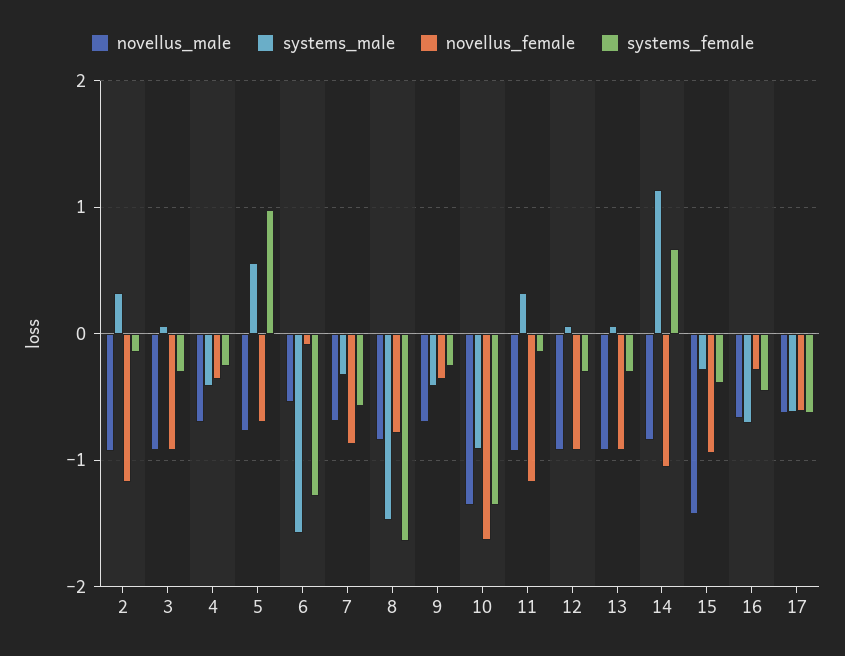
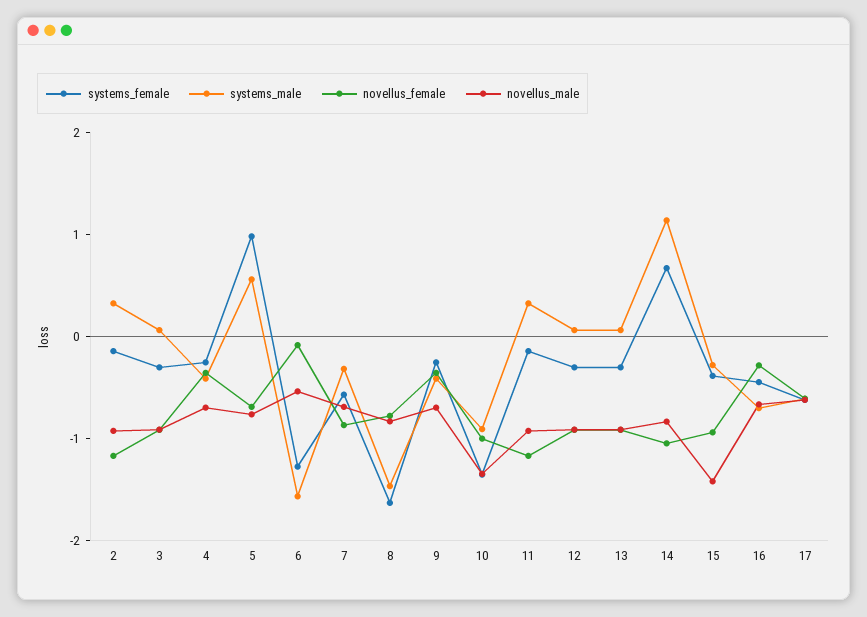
  {
    "novellus_male": {
      "2": -0.9,
      "3": -0.9,
      "4": -0.7,
      "5": -0.8,
      "6": -0.5,
      "7": -0.7,
      "8": -0.8,
      "9": -0.7,
      "10": -1.4,
      "11": -0.9,
      "12": -0.9,
      "13": -0.9,
      "14": -0.8,
      "15": -1.4,
      "16": -0.7,
      "17": -0.6
    },
    "systems_male": {
      "2": 0.3,
      "3": 0.1,
      "4": -0.4,
      "5": 0.6,
      "6": -1.6,
      "7": -0.3,
      "8": -1.5,
      "9": -0.4,
      "10": -0.9,
      "11": 0.3,
      "12": 0.1,
      "13": 0.1,
      "14": 1.1,
      "15": -0.3,
      "16": -0.7,
      "17": -0.6
    },
    "novellus_female": {
      "2": -1.2,
      "3": -0.9,
      "4": -0.4,
      "5": -0.7,
      "6": -0.1,
      "7": -0.9,
      "8": -0.8,
      "9": -0.4,
-     "10": -1.6,
+     "10": -1,
      "11": -1.2,
      "12": -0.9,
      "13": -0.9,
      "14": -1.1,
      "15": -0.9,
      "16": -0.3,
      "17": -0.6
    },
    "systems_female": {
      "2": -0.1,
      "3": -0.3,
      "4": -0.3,
      "5": 1,
      "6": -1.3,
      "7": -0.6,
      "8": -1.6,
      "9": -0.3,
      "10": -1.4,
      "11": -0.1,
      "12": -0.3,
      "13": -0.3,
      "14": 0.7,
      "15": -0.4,
      "16": -0.5,
      "17": -0.6
    }
  }

